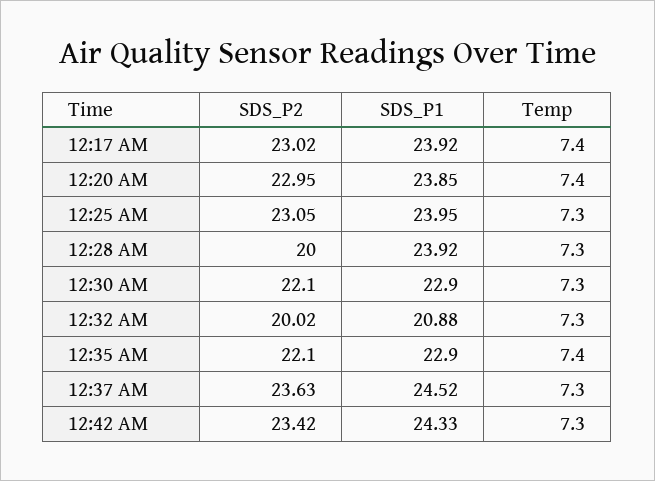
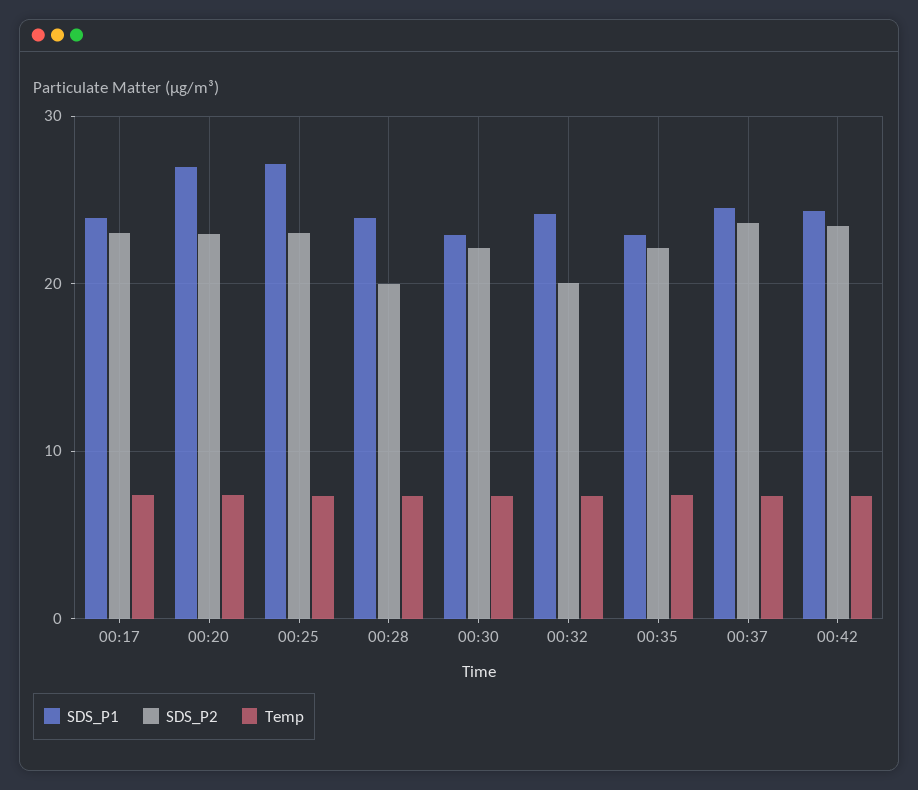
  {
    "SDS_P2": {
      "12:17 AM": 23.02,
      "12:20 AM": 22.95,
      "12:25 AM": 23.05,
      "12:28 AM": 20,
      "12:30 AM": 22.1,
      "12:32 AM": 20.02,
      "12:35 AM": 22.1,
      "12:37 AM": 23.63,
      "12:42 AM": 23.42
    },
    "SDS_P1": {
      "12:17 AM": 23.92,
-     "12:20 AM": 23.85,
+     "12:20 AM": 27,
-     "12:25 AM": 23.95,
+     "12:25 AM": 27,
      "12:28 AM": 23.92,
      "12:30 AM": 22.9,
-     "12:32 AM": 20.88,
+     "12:32 AM": 24,
      "12:35 AM": 22.9,
      "12:37 AM": 24.52,
      "12:42 AM": 24.33
    },
    "Temp": {
      "12:17 AM": 7.4,
      "12:20 AM": 7.4,
      "12:25 AM": 7.3,
      "12:28 AM": 7.3,
      "12:30 AM": 7.3,
      "12:32 AM": 7.3,
      "12:35 AM": 7.4,
      "12:37 AM": 7.3,
      "12:42 AM": 7.3
    }
  }

